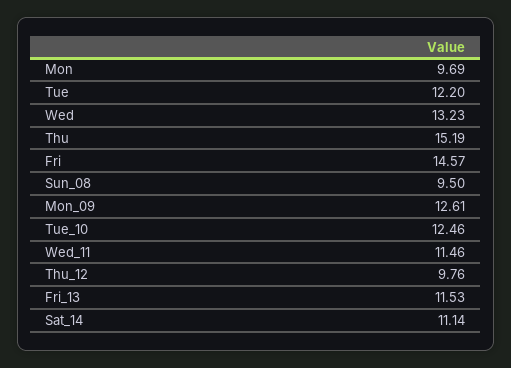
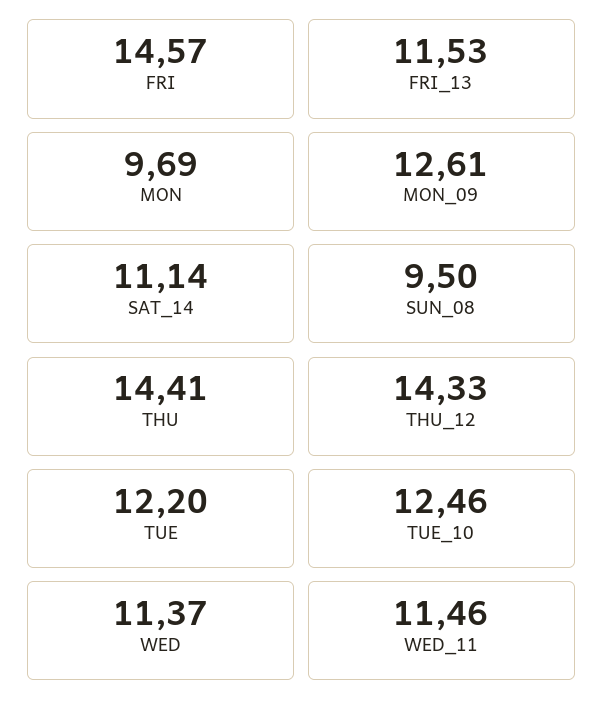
  {
    "Mon": 9.69,
    "Tue": 12.2,
-   "Wed": 13.23,
+   "Wed": 11.37,
-   "Thu": 15.19,
+   "Thu": 14.41,
    "Fri": 14.57,
    "Sun_08": 9.5,
    "Mon_09": 12.61,
    "Tue_10": 12.46,
    "Wed_11": 11.46,
-   "Thu_12": 9.76,
+   "Thu_12": 14.33,
    "Fri_13": 11.53,
    "Sat_14": 11.14
  }

